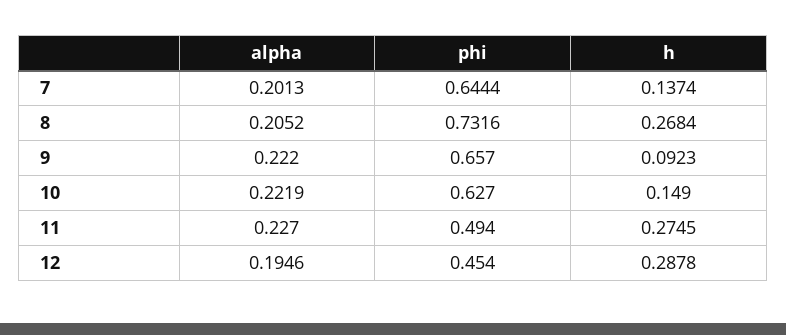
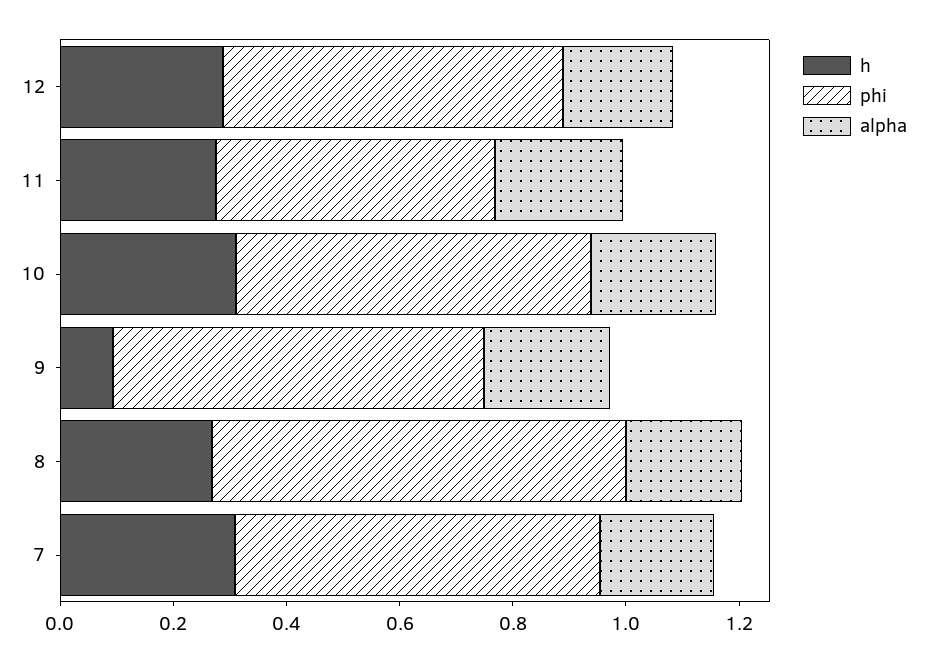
  {
    "alpha": {
      "7": 0.2013,
      "8": 0.2052,
      "9": 0.222,
      "10": 0.2219,
      "11": 0.227,
      "12": 0.1946
    },
    "phi": {
      "7": 0.6444,
      "8": 0.7316,
      "9": 0.657,
      "10": 0.627,
      "11": 0.494,
-     "12": 0.454
+     "12": 0.6
    },
    "h": {
-     "7": 0.1374,
+     "7": 0.3,
      "8": 0.2684,
      "9": 0.0923,
-     "10": 0.149,
+     "10": 0.3,
      "11": 0.2745,
      "12": 0.2878
    }
  }

